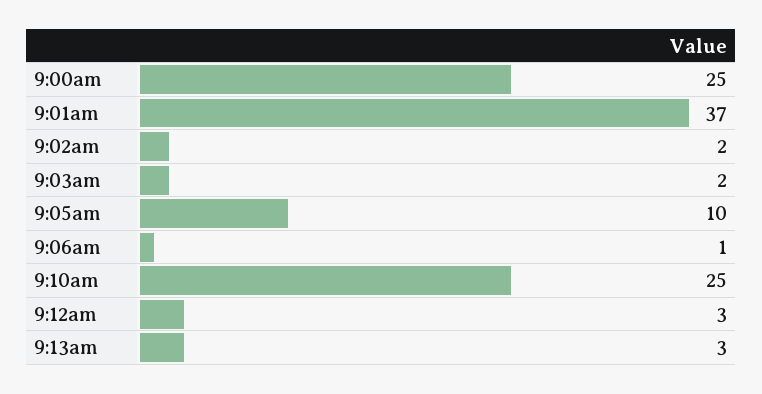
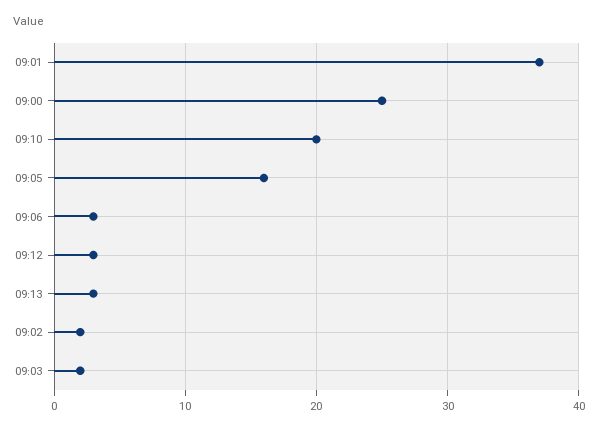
  {
    "9:00am": 25,
    "9:01am": 37,
    "9:02am": 2,
    "9:03am": 2,
-   "9:05am": 10,
+   "9:05am": 16,
-   "9:06am": 1,
+   "9:06am": 3,
-   "9:10am": 25,
+   "9:10am": 20,
    "9:12am": 3,
    "9:13am": 3
  }

